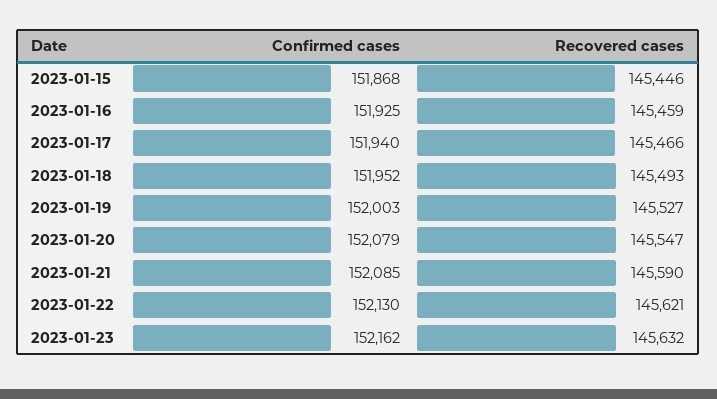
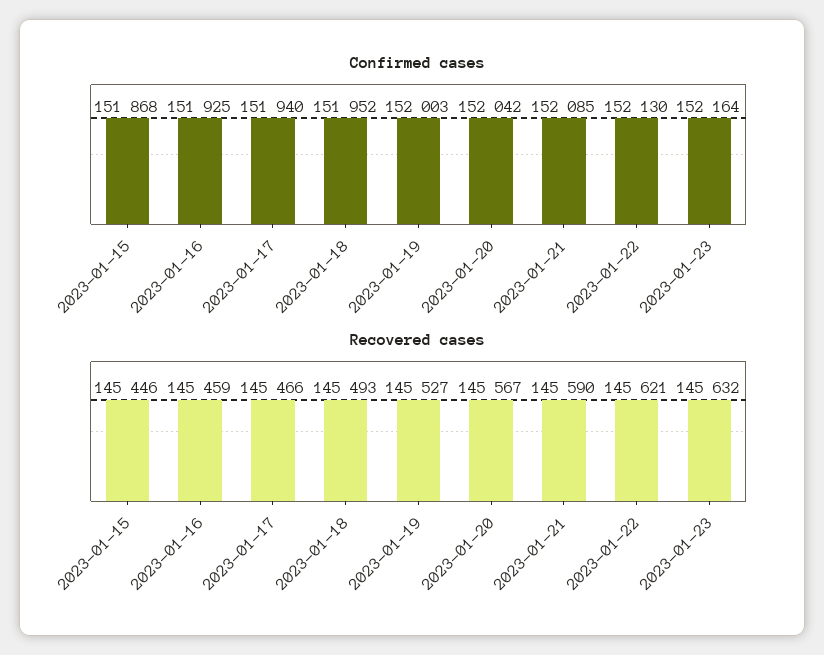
  {
    "Confirmed cases": {
      "2023-01-15": 151868,
      "2023-01-16": 151925,
      "2023-01-17": 151940,
      "2023-01-18": 151952,
      "2023-01-19": 152003,
-     "2023-01-20": 152079,
+     "2023-01-20": 152042,
      "2023-01-21": 152085,
      "2023-01-22": 152130,
-     "2023-01-23": 152162
+     "2023-01-23": 152164
    },
    "Recovered cases": {
      "2023-01-15": 145446,
      "2023-01-16": 145459,
      "2023-01-17": 145466,
      "2023-01-18": 145493,
      "2023-01-19": 145527,
-     "2023-01-20": 145547,
+     "2023-01-20": 145567,
      "2023-01-21": 145590,
      "2023-01-22": 145621,
      "2023-01-23": 145632
    }
  }

